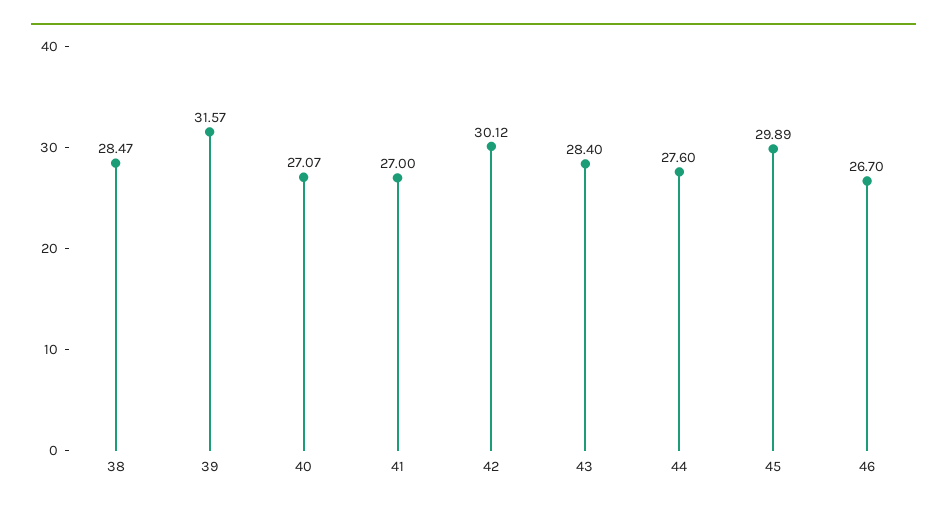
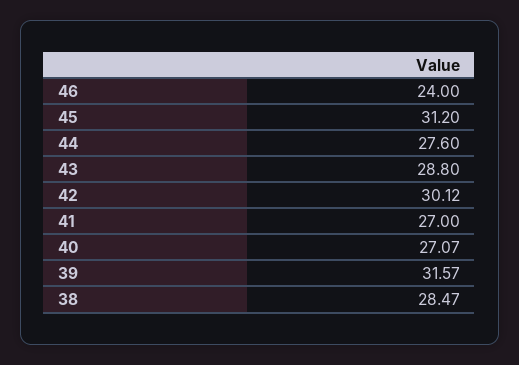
  {
    "38": 28.47,
    "39": 31.57,
    "40": 27.07,
    "41": 27,
    "42": 30.12,
-   "43": 28.4,
+   "43": 28.8,
    "44": 27.6,
-   "45": 29.89,
+   "45": 31.2,
-   "46": 26.7
+   "46": 24
  }

